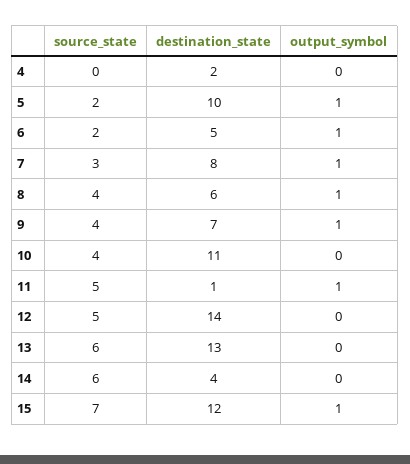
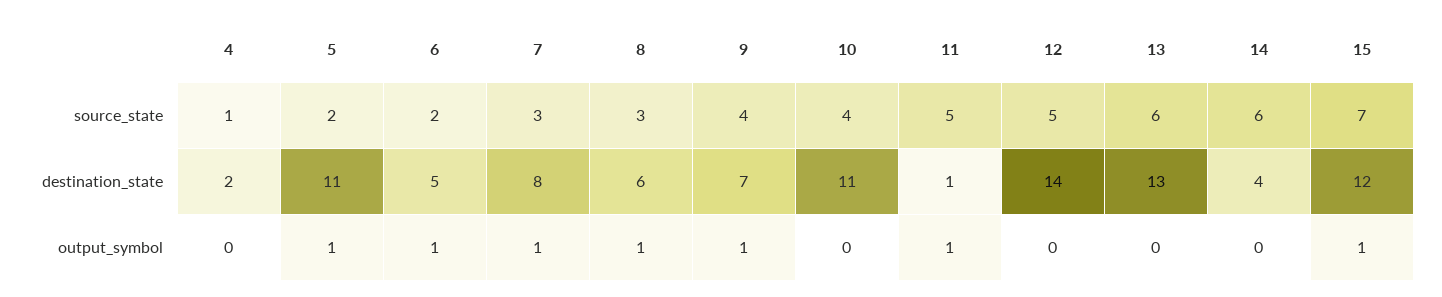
  {
    "source_state": {
-     "4": 0,
+     "4": 1,
      "5": 2,
      "6": 2,
      "7": 3,
-     "8": 4,
+     "8": 3,
      "9": 4,
      "10": 4,
      "11": 5,
      "12": 5,
      "13": 6,
      "14": 6,
      "15": 7
    },
    "destination_state": {
      "4": 2,
-     "5": 10,
+     "5": 11,
      "6": 5,
      "7": 8,
      "8": 6,
      "9": 7,
      "10": 11,
      "11": 1,
      "12": 14,
      "13": 13,
      "14": 4,
      "15": 12
    },
    "output_symbol": {
      "4": 0,
      "5": 1,
      "6": 1,
      "7": 1,
      "8": 1,
      "9": 1,
      "10": 0,
      "11": 1,
      "12": 0,
      "13": 0,
      "14": 0,
      "15": 1
    }
  }

